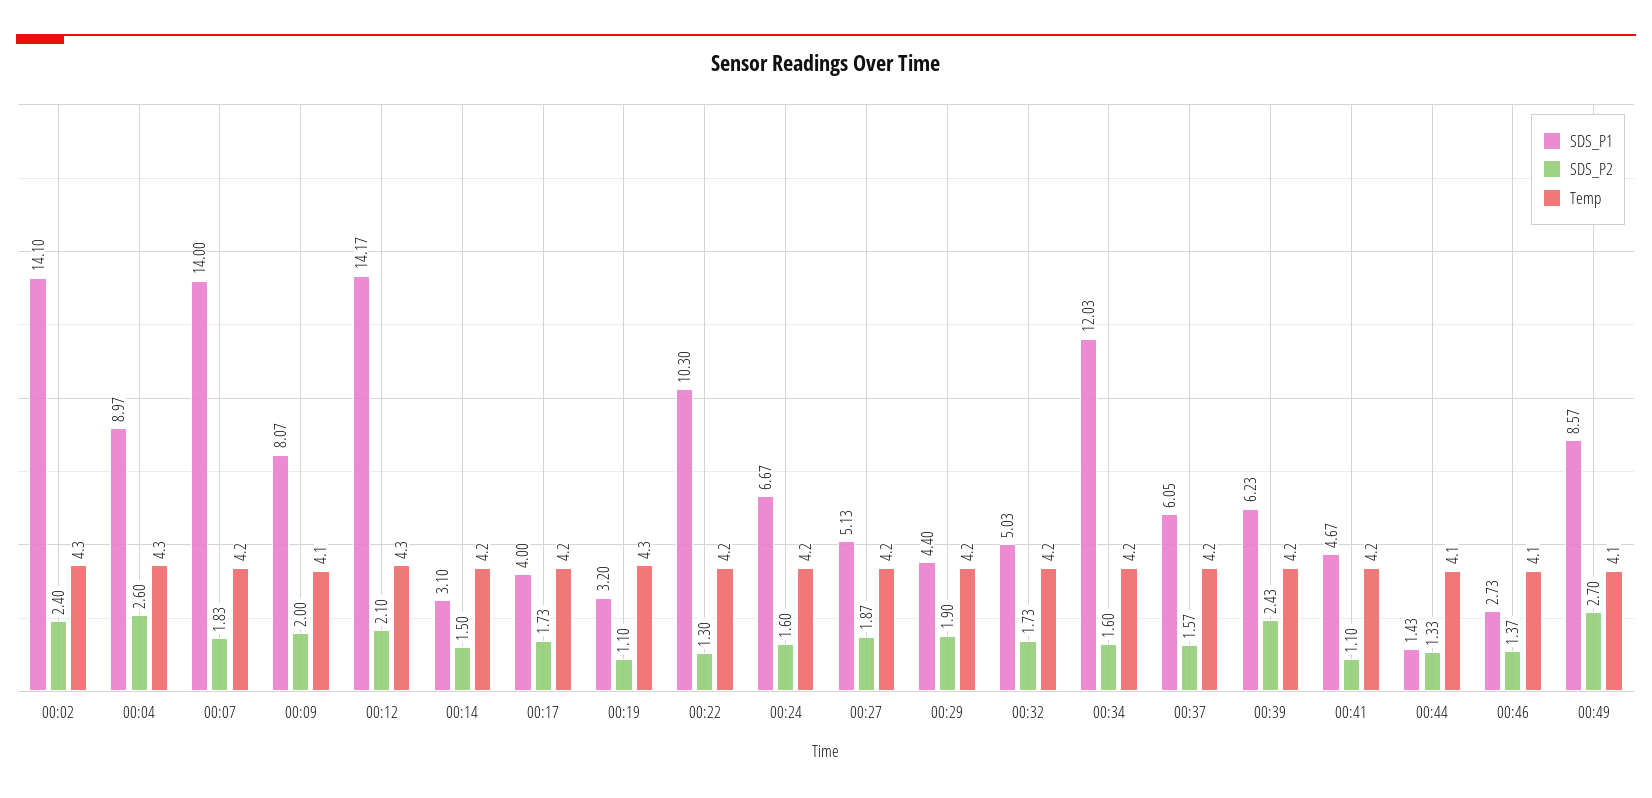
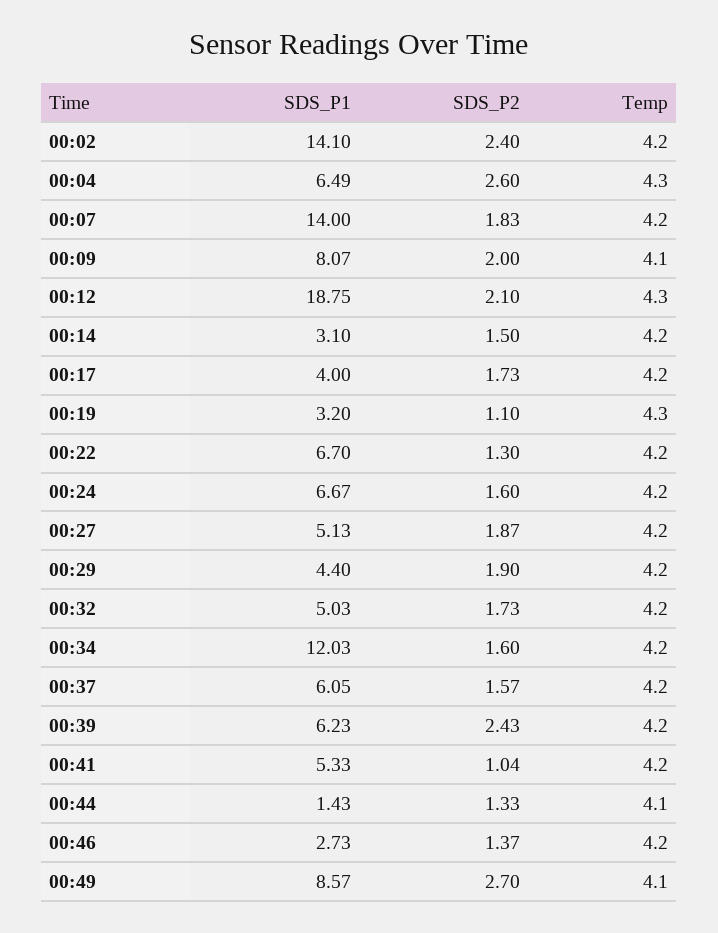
  {
    "SDS_P1": {
      "00:02": 14.1,
-     "00:04": 8.97,
+     "00:04": 6.49,
      "00:07": 14,
      "00:09": 8.07,
-     "00:12": 14.17,
+     "00:12": 18.75,
      "00:14": 3.1,
      "00:17": 4,
      "00:19": 3.2,
-     "00:22": 10.3,
+     "00:22": 6.7,
      "00:24": 6.67,
      "00:27": 5.13,
      "00:29": 4.4,
      "00:32": 5.03,
      "00:34": 12.03,
      "00:37": 6.05,
      "00:39": 6.23,
-     "00:41": 4.67,
+     "00:41": 5.33,
      "00:44": 1.43,
      "00:46": 2.73,
      "00:49": 8.57
    },
    "SDS_P2": {
      "00:02": 2.4,
      "00:04": 2.6,
      "00:07": 1.83,
      "00:09": 2,
      "00:12": 2.1,
      "00:14": 1.5,
      "00:17": 1.73,
      "00:19": 1.1,
      "00:22": 1.3,
      "00:24": 1.6,
      "00:27": 1.87,
      "00:29": 1.9,
      "00:32": 1.73,
      "00:34": 1.6,
      "00:37": 1.57,
      "00:39": 2.43,
-     "00:41": 1.1,
+     "00:41": 1.04,
      "00:44": 1.33,
      "00:46": 1.37,
      "00:49": 2.7
    },
    "Temp": {
-     "00:02": 4.3,
+     "00:02": 4.2,
      "00:04": 4.3,
      "00:07": 4.2,
      "00:09": 4.1,
      "00:12": 4.3,
      "00:14": 4.2,
      "00:17": 4.2,
      "00:19": 4.3,
      "00:22": 4.2,
      "00:24": 4.2,
      "00:27": 4.2,
      "00:29": 4.2,
      "00:32": 4.2,
      "00:34": 4.2,
      "00:37": 4.2,
      "00:39": 4.2,
      "00:41": 4.2,
      "00:44": 4.1,
-     "00:46": 4.1,
+     "00:46": 4.2,
      "00:49": 4.1
    }
  }

